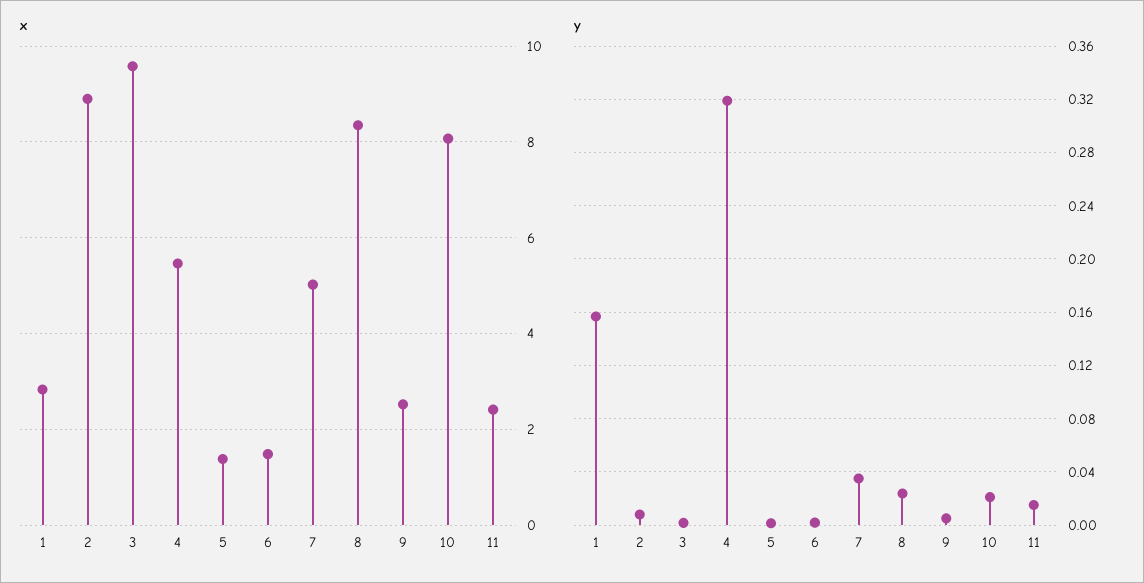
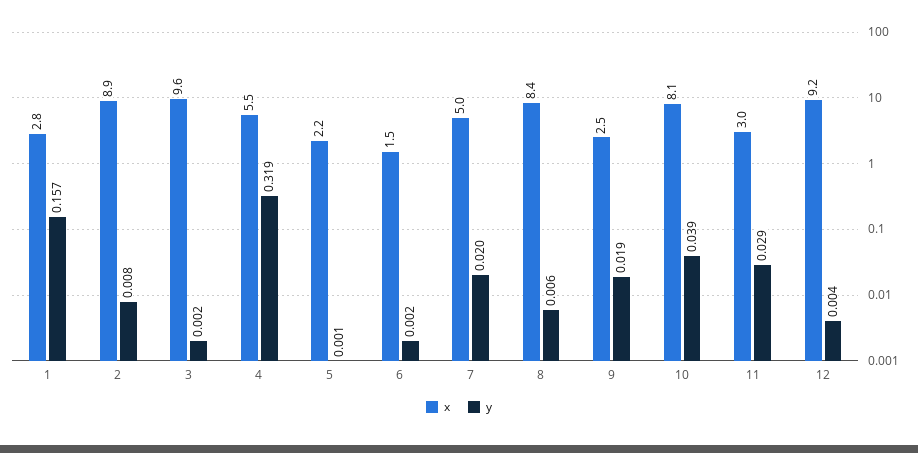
  {
    "x": {
      "1": 2.8,
      "2": 8.9,
      "3": 9.6,
      "4": 5.5,
-     "5": 1.4,
+     "5": 2.2,
      "6": 1.5,
      "7": 5,
      "8": 8.4,
      "9": 2.5,
      "10": 8.1,
-     "11": 2.4
+     "11": 3,
+     "12": 9.2
    },
    "y": {
      "1": 0.157,
      "2": 0.008,
      "3": 0.002,
      "4": 0.319,
      "5": 0.001,
      "6": 0.002,
-     "7": 0.035,
+     "7": 0.02,
-     "8": 0.025,
+     "8": 0.006,
-     "9": 0.005,
+     "9": 0.019,
-     "10": 0.02,
+     "10": 0.039,
-     "11": 0.015
+     "11": 0.029,
+     "12": 0.004
    }
  }

